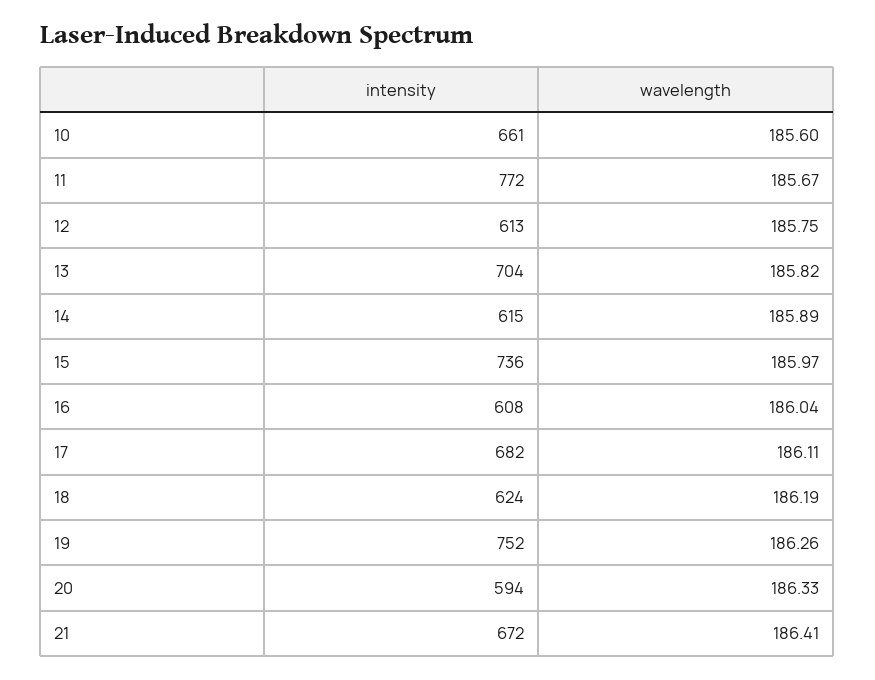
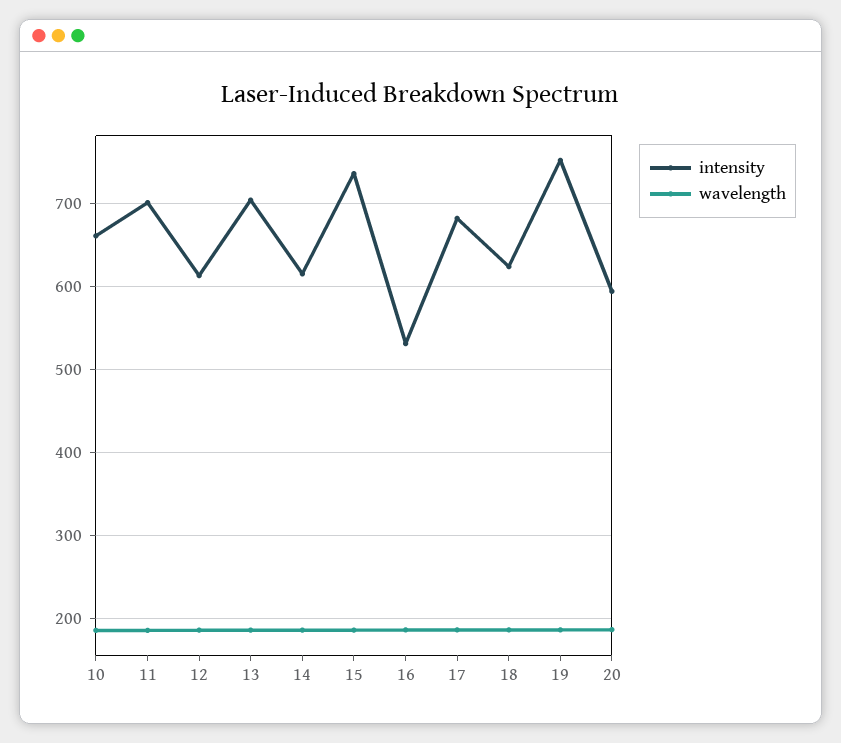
  {
    "intensity": {
      "10": 661,
-     "11": 772,
+     "11": 700,
      "12": 613,
      "13": 704,
      "14": 615,
      "15": 736,
-     "16": 608,
+     "16": 530,
      "17": 682,
      "18": 624,
      "19": 752,
-     "20": 594,
+     "20": 594
-     "21": 672
    },
    "wavelength": {
      "10": 185.6,
      "11": 185.67,
      "12": 185.75,
      "13": 185.82,
      "14": 185.89,
      "15": 185.97,
      "16": 186.04,
      "17": 186.11,
      "18": 186.19,
      "19": 186.26,
-     "20": 186.33,
+     "20": 186.33
-     "21": 186.41
    }
  }

